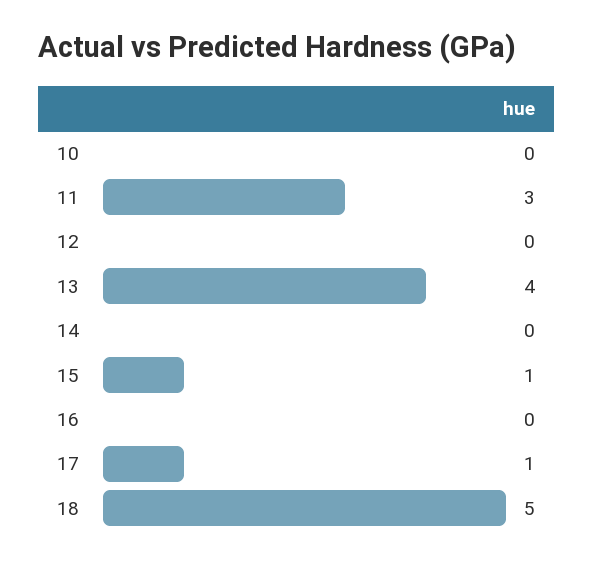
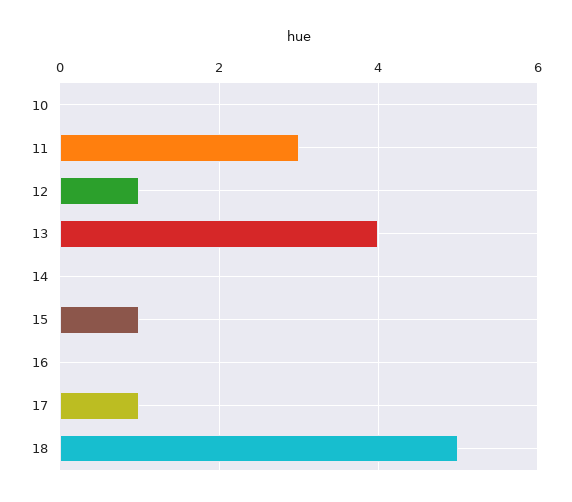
  {
    "10": 0,
    "11": 3,
-   "12": 0,
+   "12": 1,
    "13": 4,
    "14": 0,
    "15": 1,
    "16": 0,
    "17": 1,
    "18": 5
  }

